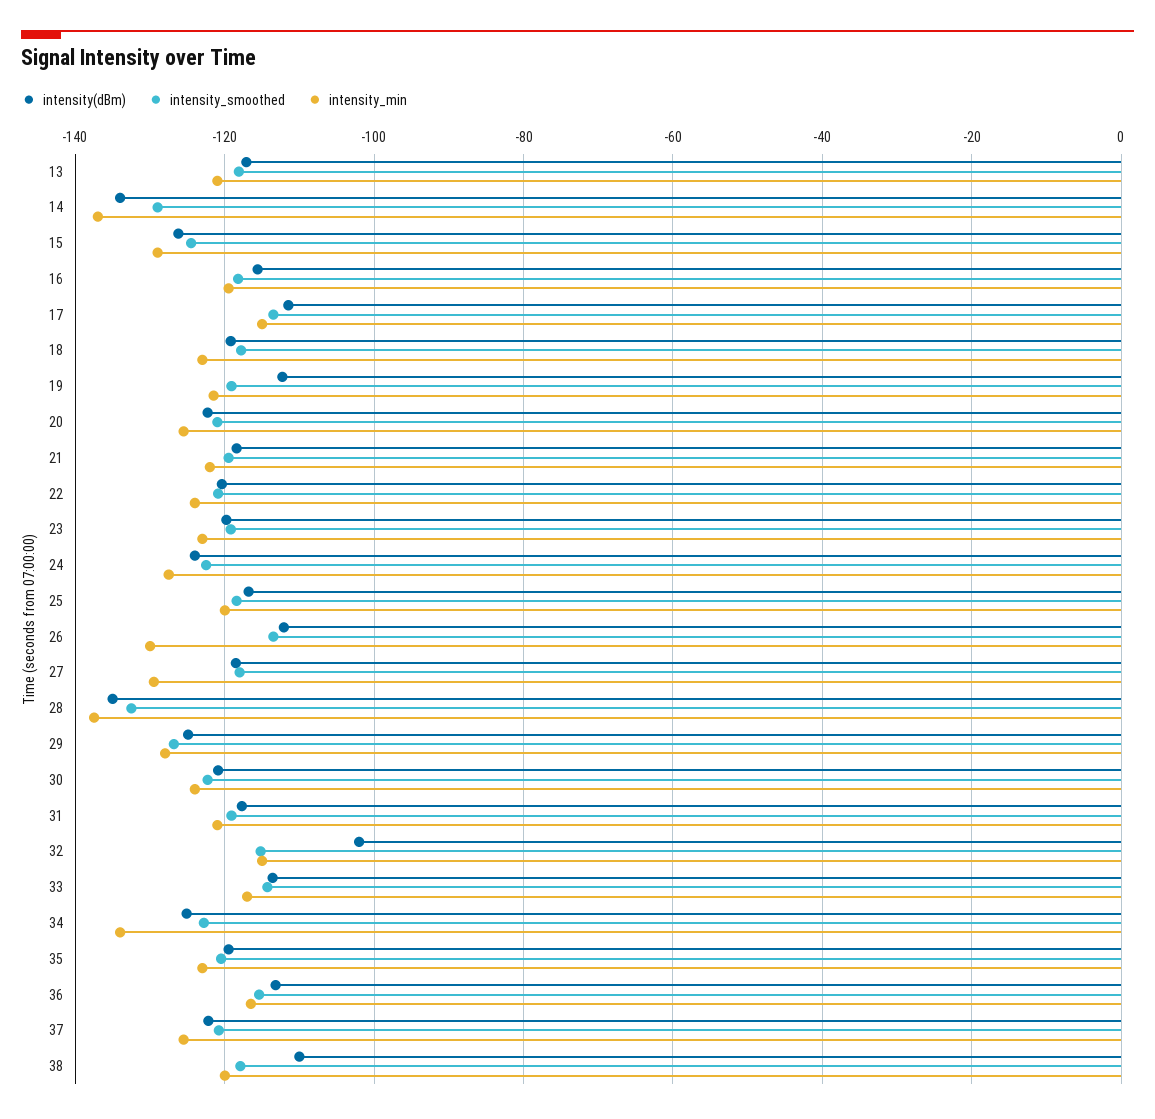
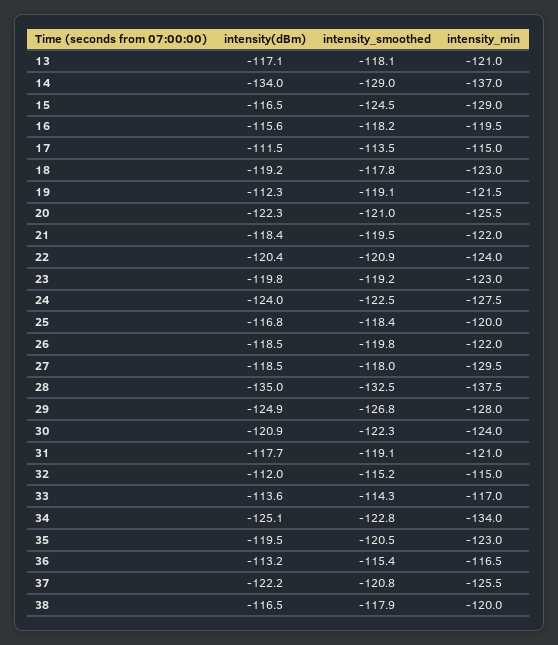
  {
    "intensity(dBm)": {
      "13": -117.1,
      "14": -134,
-     "15": -126,
+     "15": -116.5,
      "16": -115.6,
      "17": -111.5,
      "18": -119.2,
      "19": -112.3,
      "20": -122.3,
      "21": -118.4,
      "22": -120.4,
      "23": -119.8,
      "24": -124,
      "25": -116.8,
-     "26": -112,
+     "26": -118.5,
      "27": -118.5,
      "28": -135,
      "29": -124.9,
      "30": -120.9,
      "31": -117.7,
-     "32": -102,
+     "32": -112,
      "33": -113.6,
      "34": -125.1,
      "35": -119.5,
      "36": -113.2,
      "37": -122.2,
-     "38": -110
+     "38": -116.5
    },
    "intensity_smoothed": {
      "13": -118.1,
      "14": -129,
      "15": -124.5,
      "16": -118.2,
      "17": -113.5,
      "18": -117.8,
      "19": -119.1,
      "20": -121,
      "21": -119.5,
      "22": -120.9,
      "23": -119.2,
      "24": -122.5,
      "25": -118.4,
-     "26": -114,
+     "26": -119.8,
      "27": -118,
      "28": -132.5,
      "29": -126.8,
      "30": -122.3,
      "31": -119.1,
      "32": -115.2,
      "33": -114.3,
      "34": -122.8,
      "35": -120.5,
      "36": -115.4,
      "37": -120.8,
      "38": -117.9
    },
    "intensity_min": {
      "13": -121,
      "14": -137,
      "15": -129,
      "16": -119.5,
      "17": -115,
      "18": -123,
      "19": -121.5,
      "20": -125.5,
      "21": -122,
      "22": -124,
      "23": -123,
      "24": -127.5,
      "25": -120,
-     "26": -130,
+     "26": -122,
      "27": -129.5,
      "28": -137.5,
      "29": -128,
      "30": -124,
      "31": -121,
      "32": -115,
      "33": -117,
      "34": -134,
      "35": -123,
      "36": -116.5,
      "37": -125.5,
      "38": -120
    }
  }

